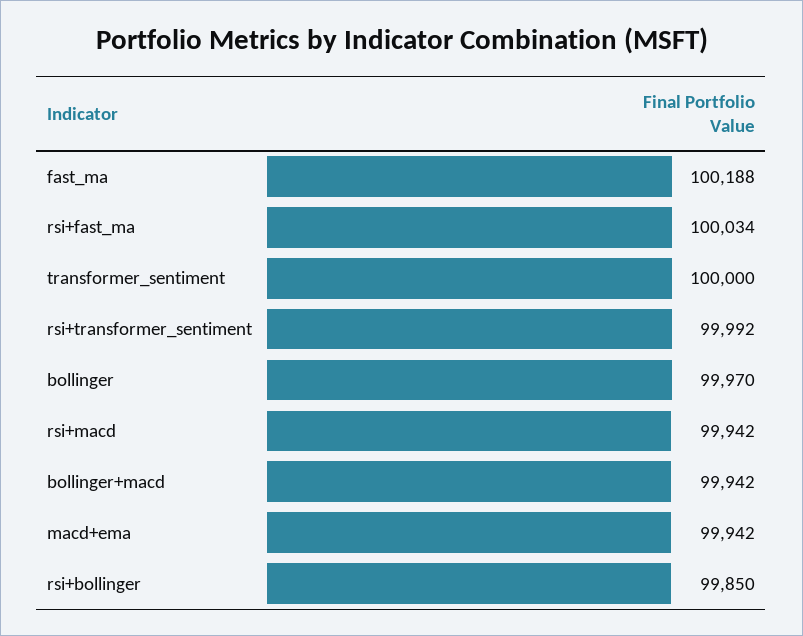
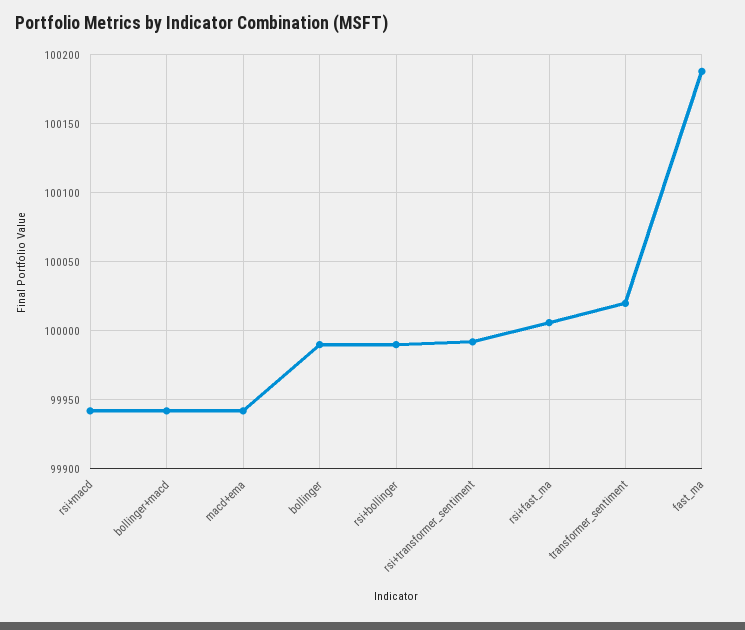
  {
    "fast_ma": 100188,
-   "rsi+fast_ma": 100034,
+   "rsi+fast_ma": 100005,
-   "transformer_sentiment": 100000,
+   "transformer_sentiment": 100020,
    "rsi+transformer_sentiment": 99992,
-   "bollinger": 99970,
+   "bollinger": 99990,
    "rsi+macd": 99942,
    "bollinger+macd": 99942,
    "macd+ema": 99942,
-   "rsi+bollinger": 99850
+   "rsi+bollinger": 99990
  }

